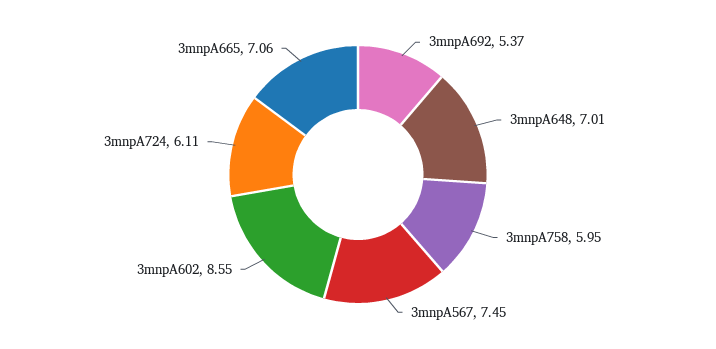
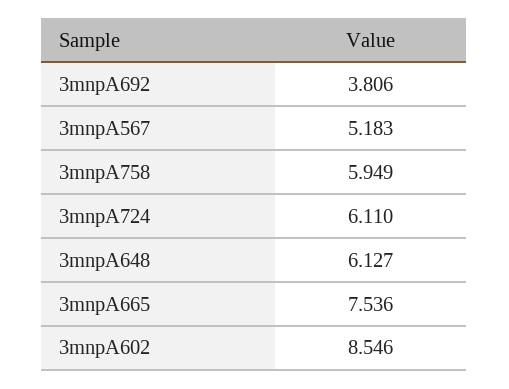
  {
-   "3mnpA692": 5.37,
+   "3mnpA692": 3.806,
-   "3mnpA648": 7.01,
+   "3mnpA648": 6.127,
    "3mnpA758": 5.949,
-   "3mnpA567": 7.45,
+   "3mnpA567": 5.183,
    "3mnpA602": 8.546,
    "3mnpA724": 6.11,
-   "3mnpA665": 7.06
+   "3mnpA665": 7.536
  }

